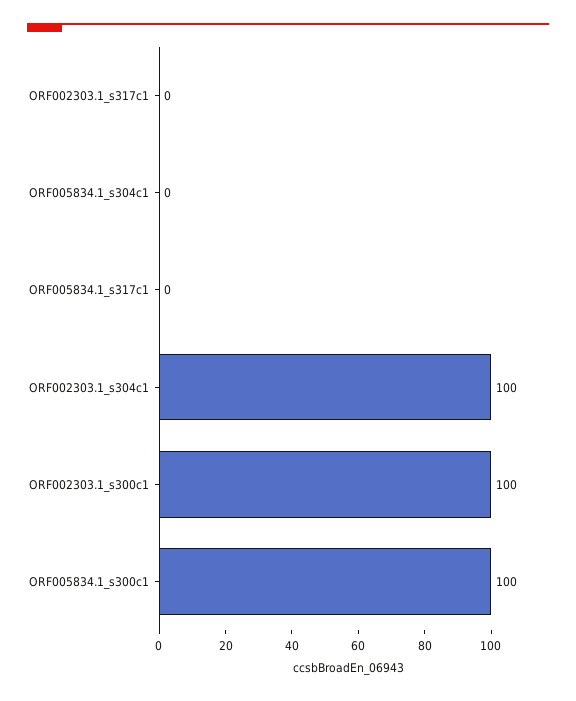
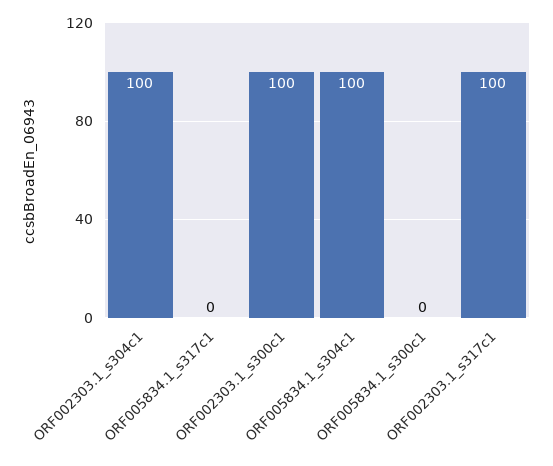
  {
-   "ORF002303.1_s317c1": 0,
+   "ORF002303.1_s317c1": 100,
-   "ORF005834.1_s304c1": 0,
+   "ORF005834.1_s304c1": 100,
    "ORF005834.1_s317c1": 0,
    "ORF002303.1_s304c1": 100,
    "ORF002303.1_s300c1": 100,
-   "ORF005834.1_s300c1": 100
+   "ORF005834.1_s300c1": 0
  }

